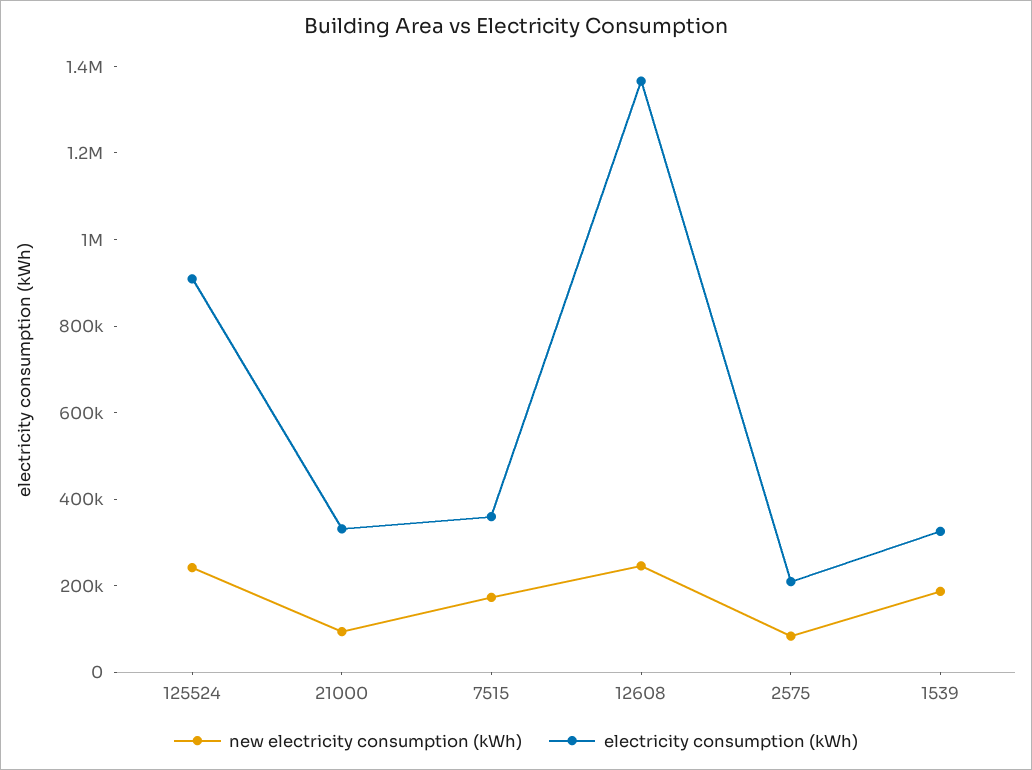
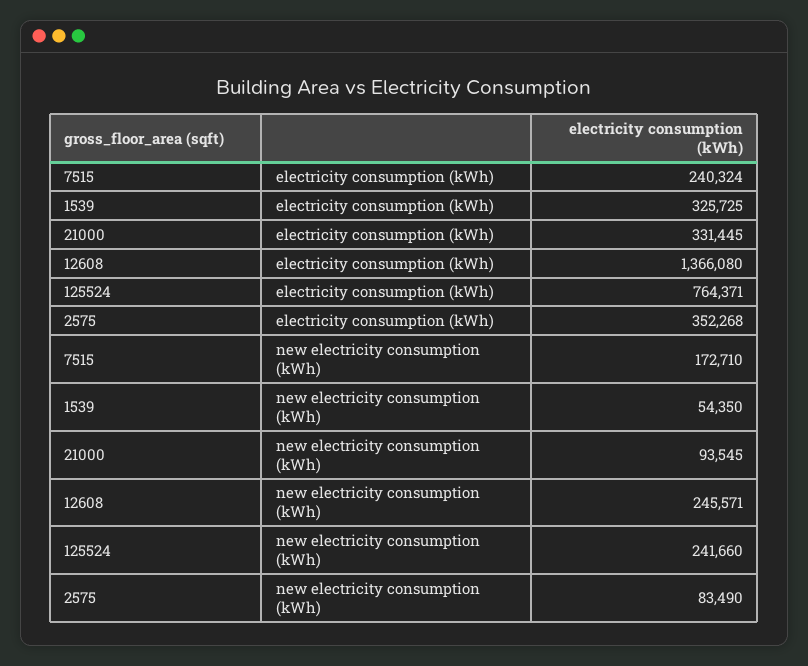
  {
    "new electricity consumption (kWh)": {
      "125524": 241660,
      "21000": 93545,
      "7515": 172710,
      "12608": 245571,
      "2575": 83490,
-     "1539": 200000
+     "1539": 54350
    },
    "electricity consumption (kWh)": {
-     "125524": 900000,
+     "125524": 764371,
      "21000": 331445,
-     "7515": 350000,
+     "7515": 240324,
      "12608": 1366080,
-     "2575": 200000,
+     "2575": 352268,
      "1539": 325725
    }
  }

